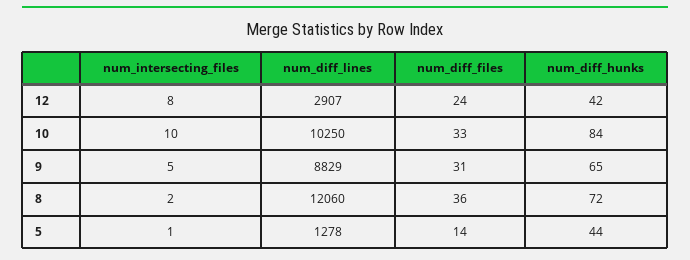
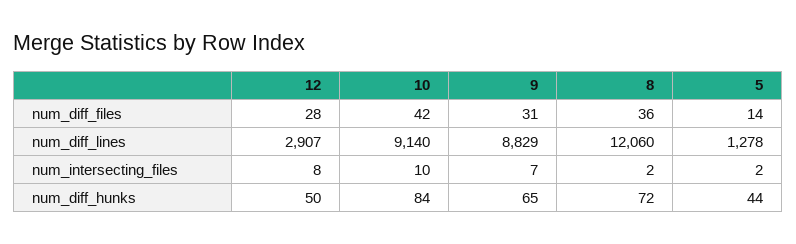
  {
    "num_intersecting_files": {
      "12": 8,
      "10": 10,
-     "9": 5,
+     "9": 7,
      "8": 2,
-     "5": 1
+     "5": 2
    },
    "num_diff_lines": {
      "12": 2907,
-     "10": 10250,
+     "10": 9140,
      "9": 8829,
      "8": 12060,
      "5": 1278
    },
    "num_diff_files": {
-     "12": 24,
+     "12": 28,
-     "10": 33,
+     "10": 42,
      "9": 31,
      "8": 36,
      "5": 14
    },
    "num_diff_hunks": {
-     "12": 42,
+     "12": 50,
      "10": 84,
      "9": 65,
      "8": 72,
      "5": 44
    }
  }

